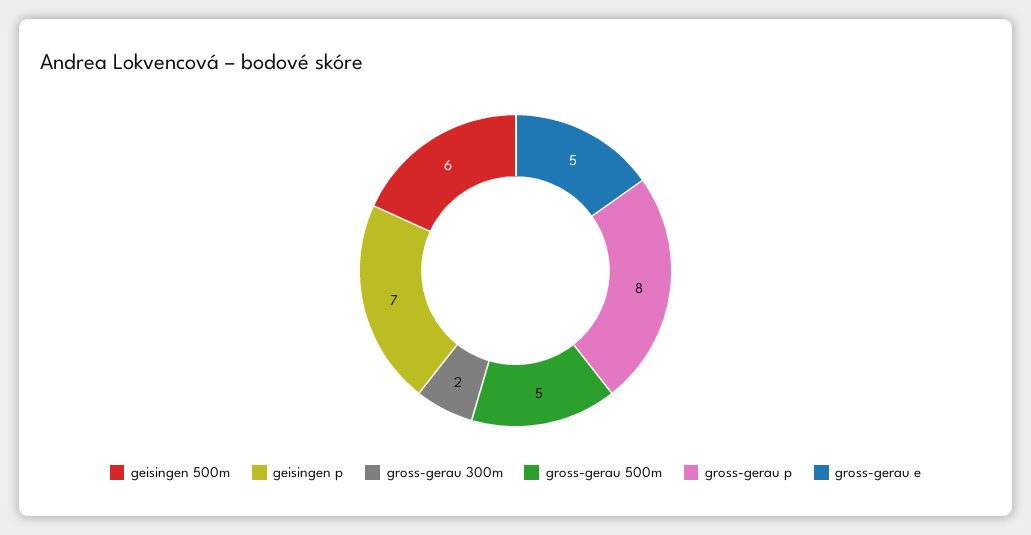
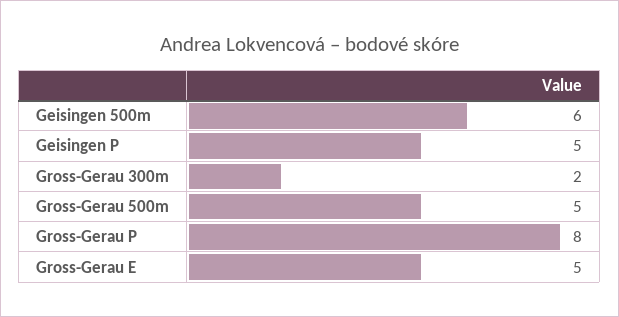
  {
    "geisingen 500m": 6,
-   "geisingen p": 7,
+   "geisingen p": 5,
    "gross-gerau 300m": 2,
    "gross-gerau 500m": 5,
    "gross-gerau p": 8,
    "gross-gerau e": 5
  }

